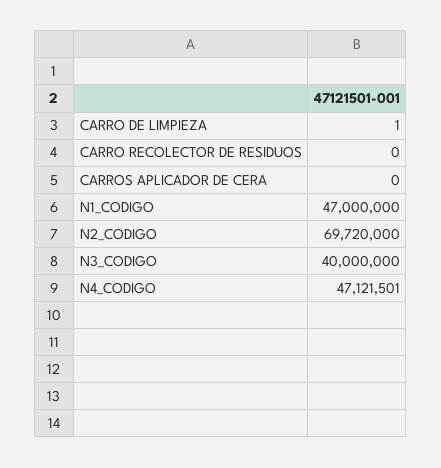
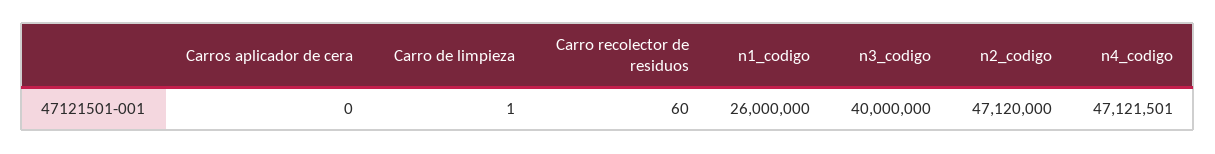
  {
    "CARRO DE LIMPIEZA": 1,
-   "CARRO RECOLECTOR DE RESIDUOS": 0,
+   "CARRO RECOLECTOR DE RESIDUOS": 60,
    "CARROS APLICADOR DE CERA": 0,
-   "N1_CODIGO": 47000000,
+   "N1_CODIGO": 26000000,
-   "N2_CODIGO": 69720000,
+   "N2_CODIGO": 47120000,
    "N3_CODIGO": 40000000,
    "N4_CODIGO": 47121501
  }

